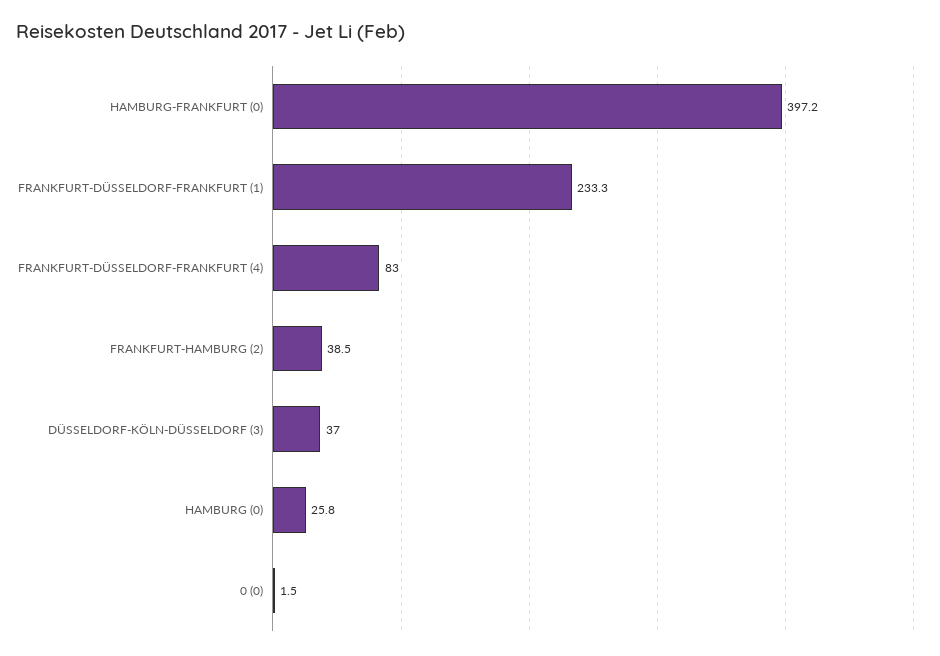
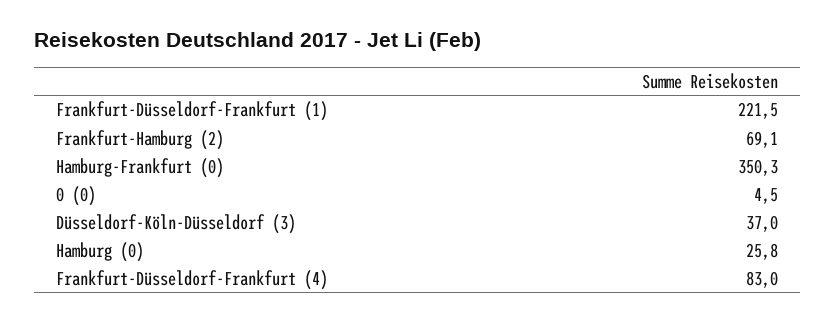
  {
-   "HAMBURG-FRANKFURT (0)": 397.2,
+   "HAMBURG-FRANKFURT (0)": 350.3,
-   "FRANKFURT-DÜSSELDORF-FRANKFURT (1)": 233.3,
+   "FRANKFURT-DÜSSELDORF-FRANKFURT (1)": 221.5,
    "FRANKFURT-DÜSSELDORF-FRANKFURT (4)": 83,
-   "FRANKFURT-HAMBURG (2)": 38.5,
+   "FRANKFURT-HAMBURG (2)": 69.1,
    "DÜSSELDORF-KÖLN-DÜSSELDORF (3)": 37,
    "HAMBURG (0)": 25.8,
-   "0 (0)": 1.5
+   "0 (0)": 4.5
  }

